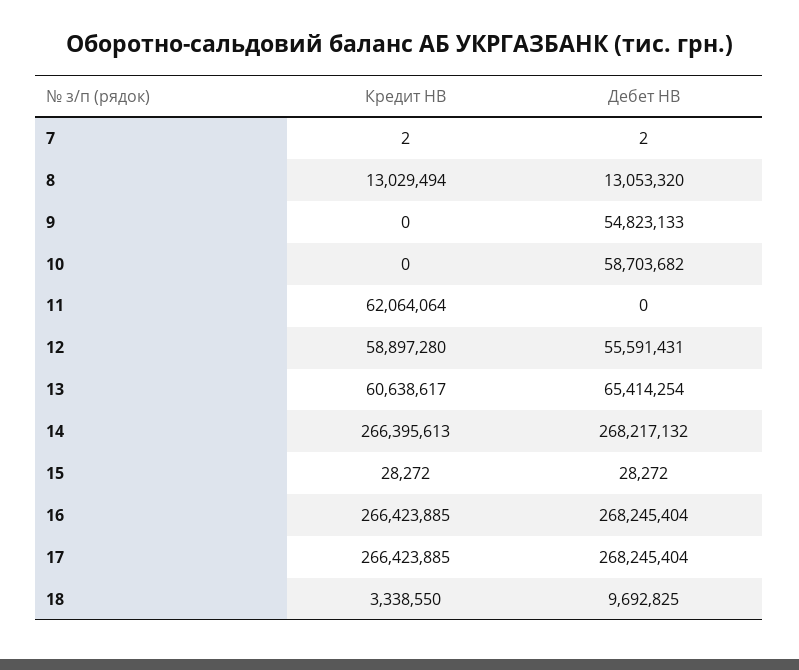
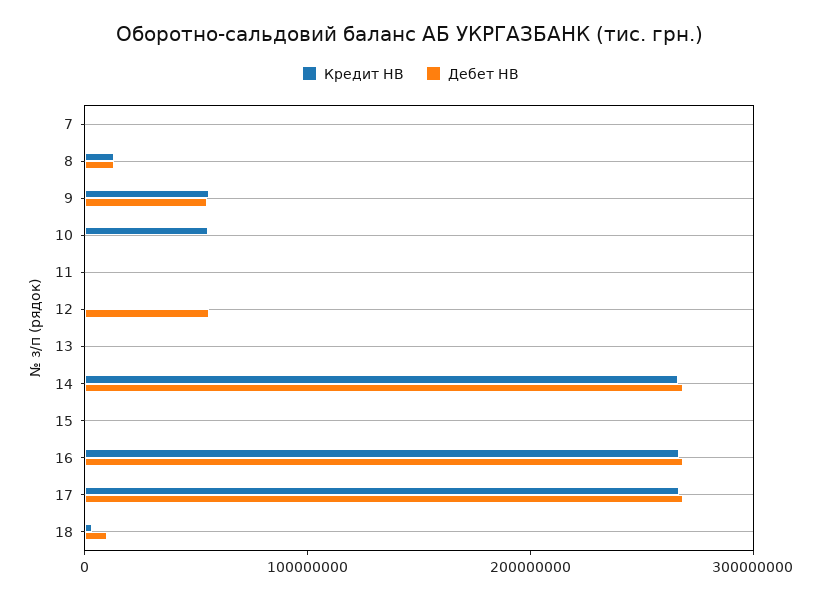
  {
    "Кредит НВ": {
      "7": 2,
      "8": 13029494,
-     "9": 0,
+     "9": 60000000,
-     "10": 0,
+     "10": 60000000,
-     "11": 62064064,
+     "11": 0,
-     "12": 58897280,
+     "12": 0,
-     "13": 60638617,
+     "13": 0,
      "14": 266395613,
      "15": 28272,
      "16": 266423885,
      "17": 266423885,
      "18": 3338550
    },
    "Дебет НВ": {
      "7": 2,
      "8": 13053320,
      "9": 54823133,
-     "10": 58703682,
+     "10": 0,
      "11": 0,
      "12": 55591431,
-     "13": 65414254,
+     "13": 0,
      "14": 268217132,
      "15": 28272,
      "16": 268245404,
      "17": 268245404,
      "18": 9692825
    }
  }

